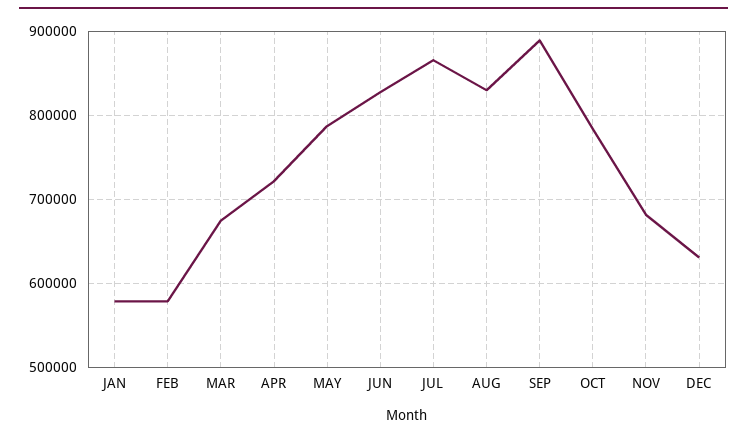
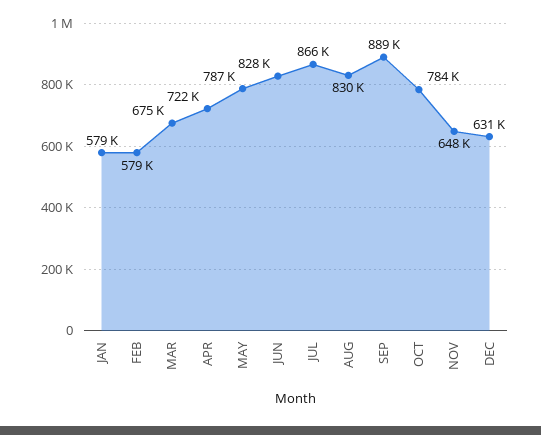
  {
    "JAN": 579000,
    "FEB": 579000,
    "MAR": 675000,
    "APR": 722000,
    "MAY": 787000,
    "JUN": 828000,
    "JUL": 866000,
    "AUG": 830000,
    "SEP": 889000,
    "OCT": 784000,
-   "NOV": 680000,
+   "NOV": 648000,
    "DEC": 631000
  }

